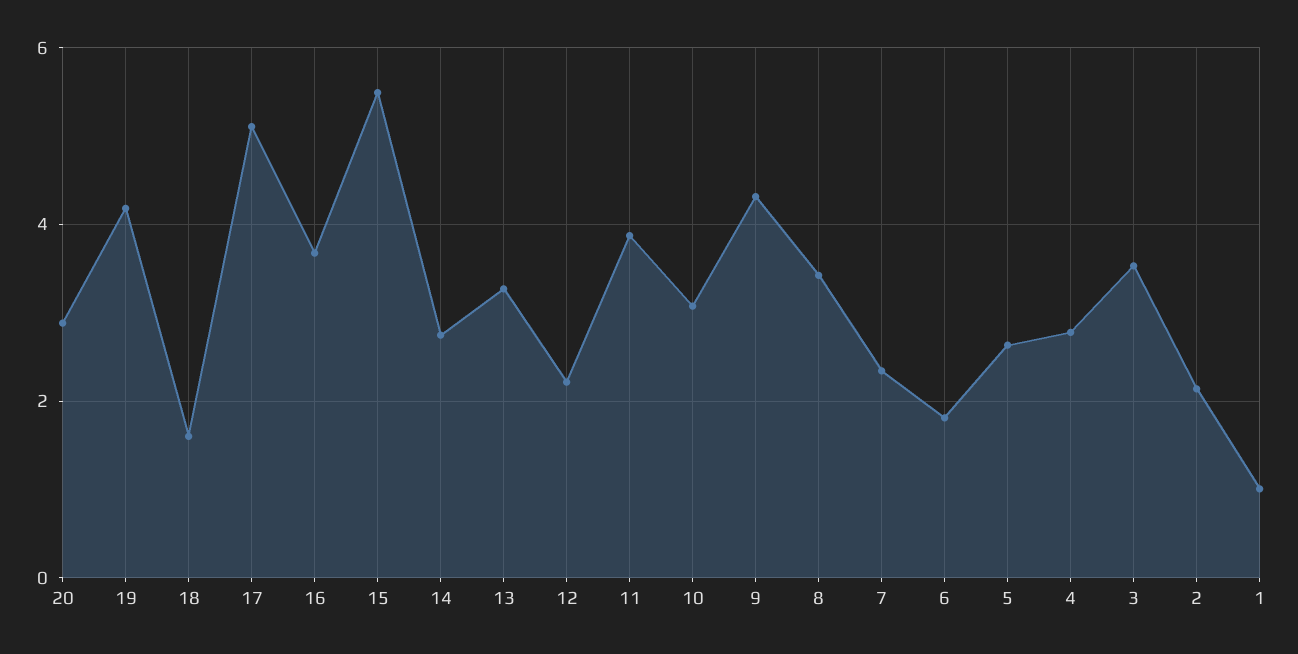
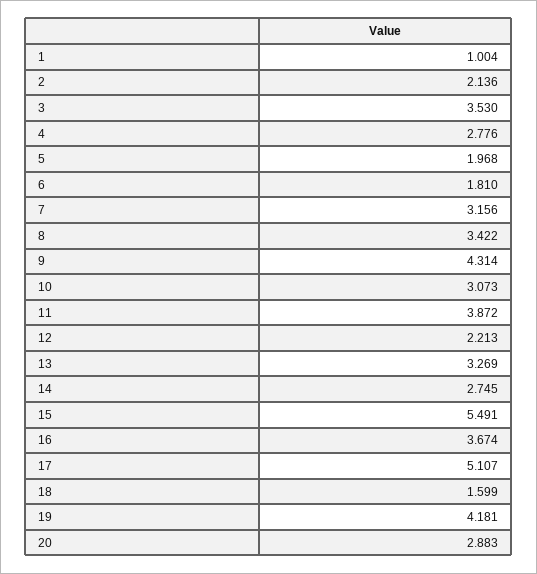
  {
    "20": 2.883,
    "19": 4.181,
    "18": 1.599,
    "17": 5.107,
    "16": 3.674,
    "15": 5.491,
    "14": 2.745,
    "13": 3.269,
    "12": 2.213,
    "11": 3.872,
    "10": 3.073,
    "9": 4.314,
    "8": 3.422,
-   "7": 2.4,
+   "7": 3.156,
    "6": 1.81,
-   "5": 2.6,
+   "5": 1.968,
    "4": 2.776,
    "3": 3.53,
    "2": 2.136,
    "1": 1.004
  }

